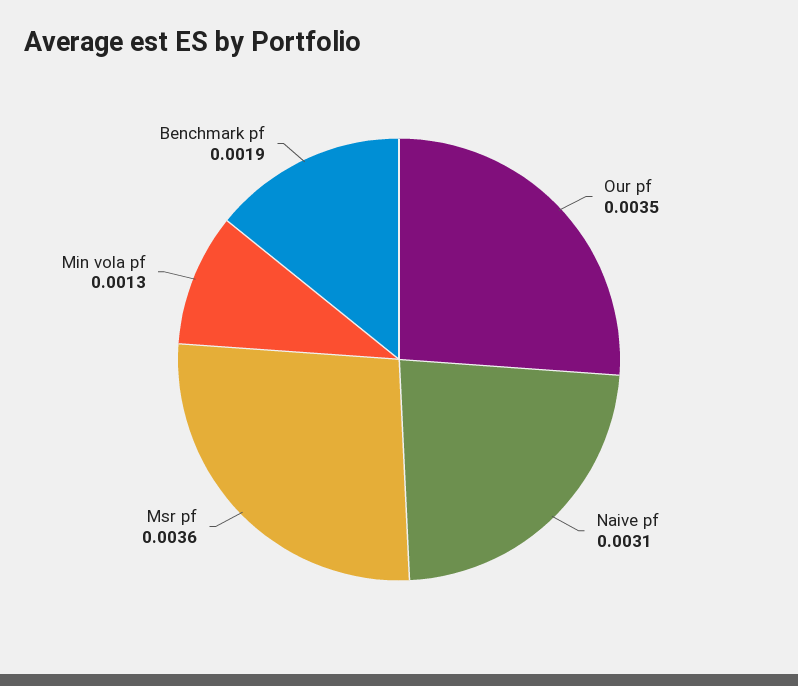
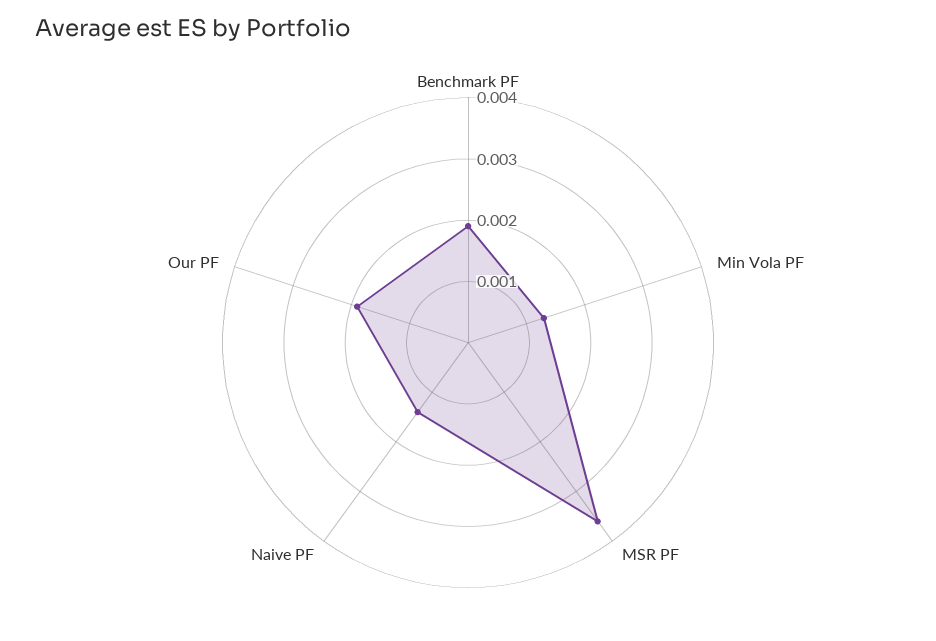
  {
-   "Our pf": 0.0035,
+   "Our pf": 0.002,
-   "Naive pf": 0.0031,
+   "Naive pf": 0.0015,
    "Msr pf": 0.0036,
    "Min vola pf": 0.0013,
    "Benchmark pf": 0.0019
  }

